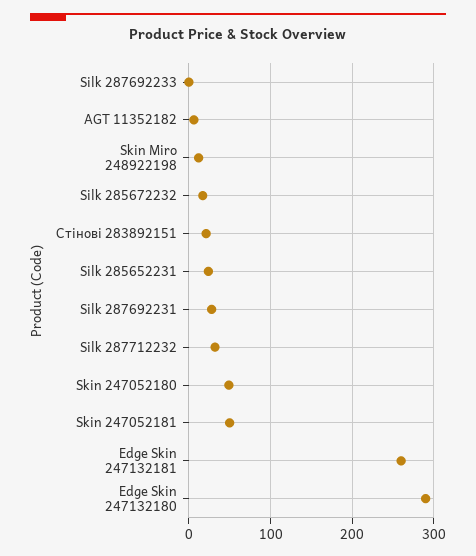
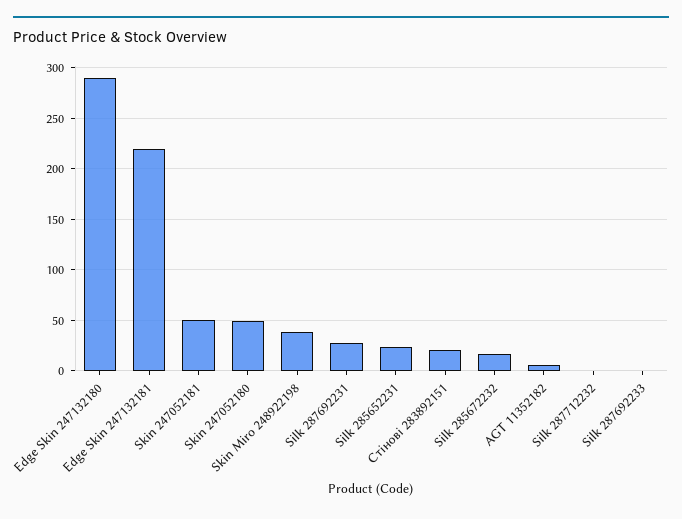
  {
    "Silk 287692233": 0,
    "AGT 11352182": 10,
-   "Skin Miro 248922198": 10,
+   "Skin Miro 248922198": 40,
    "Silk 285672232": 20,
    "Стінові 283892151": 20,
    "Silk 285652231": 20,
    "Silk 287692231": 30,
-   "Silk 287712232": 30,
+   "Silk 287712232": 0,
    "Skin 247052180": 50,
    "Skin 247052181": 50,
-   "Edge Skin 247132181": 260,
+   "Edge Skin 247132181": 220,
    "Edge Skin 247132180": 290
  }

